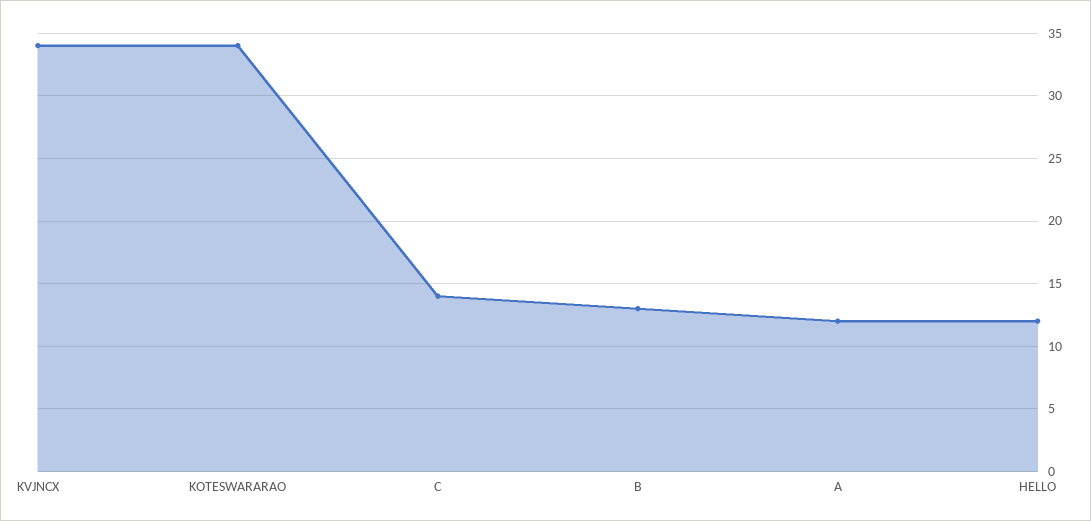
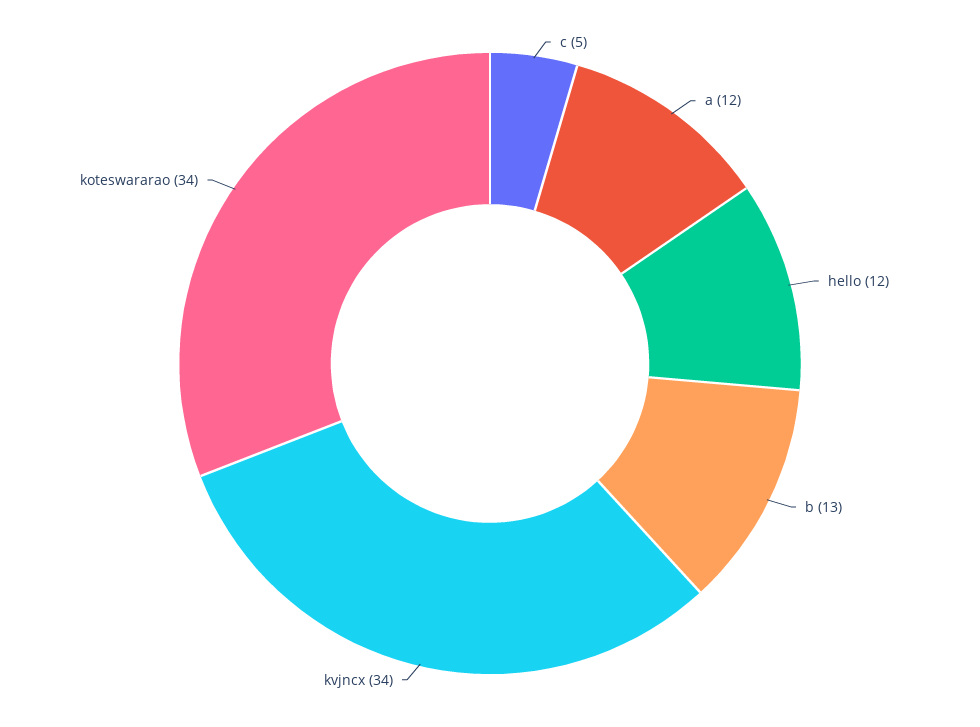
  {
    "KVJNCX": 34,
    "KOTESWARARAO": 34,
-   "C": 14,
+   "C": 5,
    "B": 13,
    "A": 12,
    "HELLO": 12
  }

